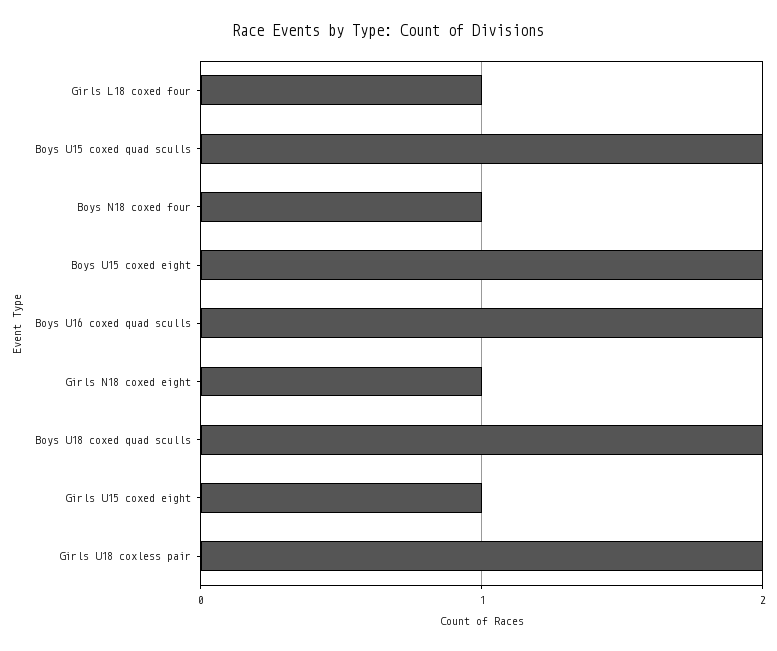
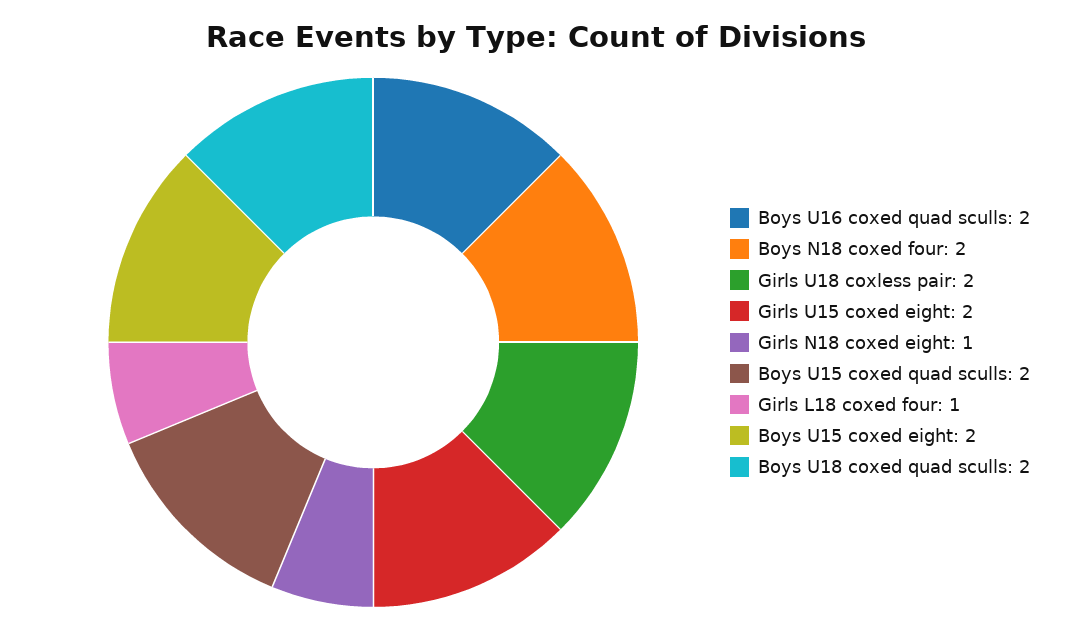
  {
    "Girls L18 coxed four": 1,
    "Boys U15 coxed quad sculls": 2,
-   "Boys N18 coxed four": 1,
+   "Boys N18 coxed four": 2,
    "Boys U15 coxed eight": 2,
    "Boys U16 coxed quad sculls": 2,
    "Girls N18 coxed eight": 1,
    "Boys U18 coxed quad sculls": 2,
-   "Girls U15 coxed eight": 1,
+   "Girls U15 coxed eight": 2,
    "Girls U18 coxless pair": 2
  }

